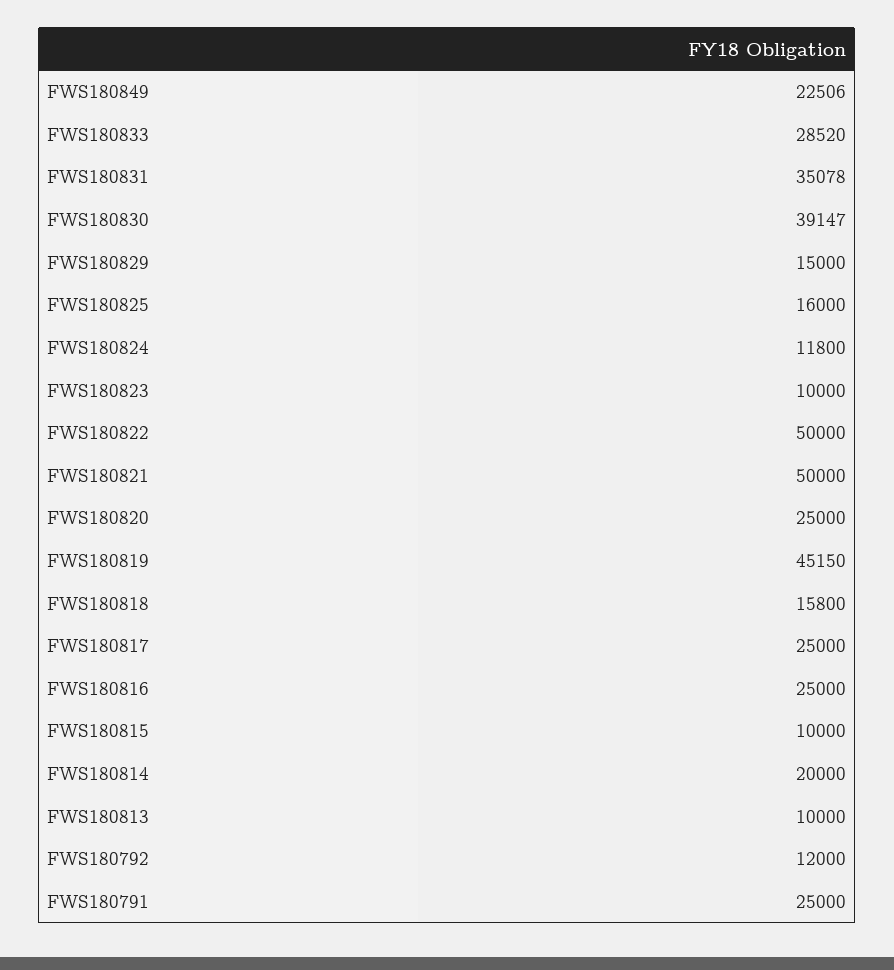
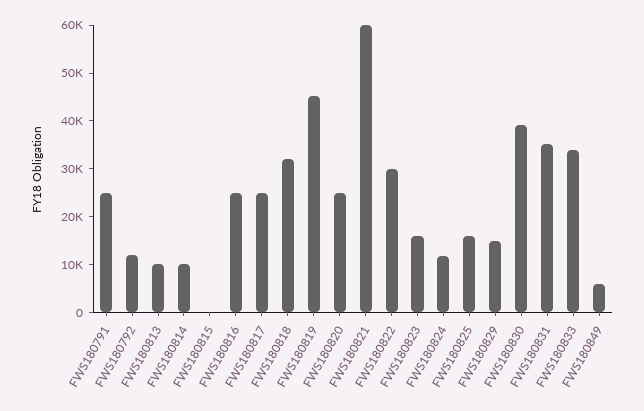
  {
-   "FWS180849": 22506,
+   "FWS180849": 6000,
-   "FWS180833": 28520,
+   "FWS180833": 34000,
    "FWS180831": 35078,
    "FWS180830": 39147,
    "FWS180829": 15000,
    "FWS180825": 16000,
    "FWS180824": 11800,
-   "FWS180823": 10000,
+   "FWS180823": 16000,
-   "FWS180822": 50000,
+   "FWS180822": 30000,
-   "FWS180821": 50000,
+   "FWS180821": 60000,
    "FWS180820": 25000,
    "FWS180819": 45150,
-   "FWS180818": 15800,
+   "FWS180818": 32000,
    "FWS180817": 25000,
    "FWS180816": 25000,
-   "FWS180815": 10000,
+   "FWS180815": 0,
-   "FWS180814": 20000,
+   "FWS180814": 10000,
    "FWS180813": 10000,
    "FWS180792": 12000,
    "FWS180791": 25000
  }

